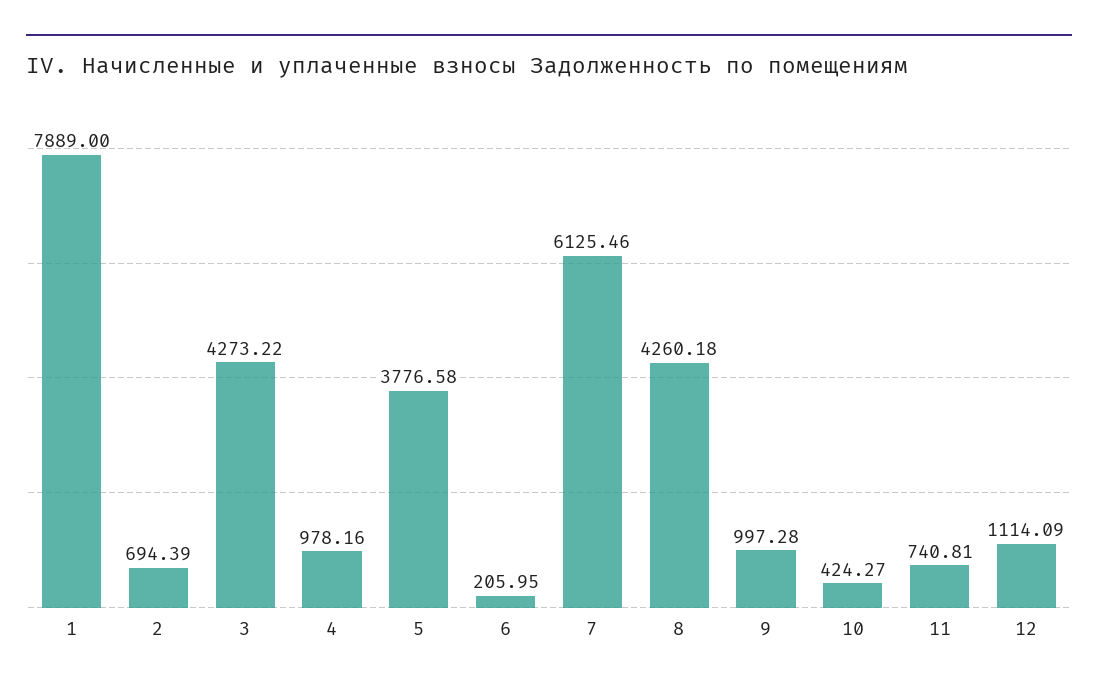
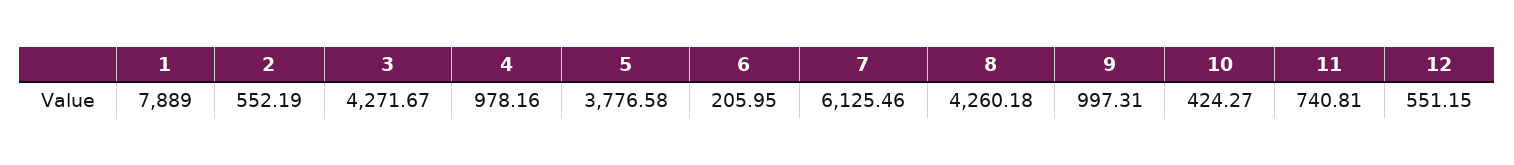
  {
    "1": 7889,
-   "2": 694.39,
+   "2": 552.19,
-   "3": 4273.22,
+   "3": 4271.67,
    "4": 978.16,
    "5": 3776.58,
    "6": 205.95,
    "7": 6125.46,
    "8": 4260.18,
-   "9": 997.28,
+   "9": 997.31,
    "10": 424.27,
    "11": 740.81,
-   "12": 1114.09
+   "12": 551.15
  }

